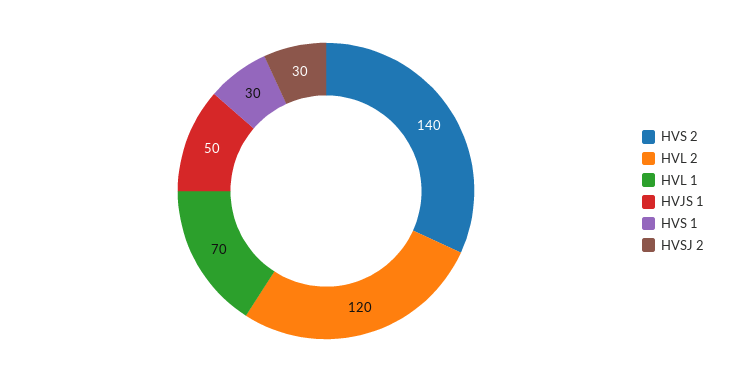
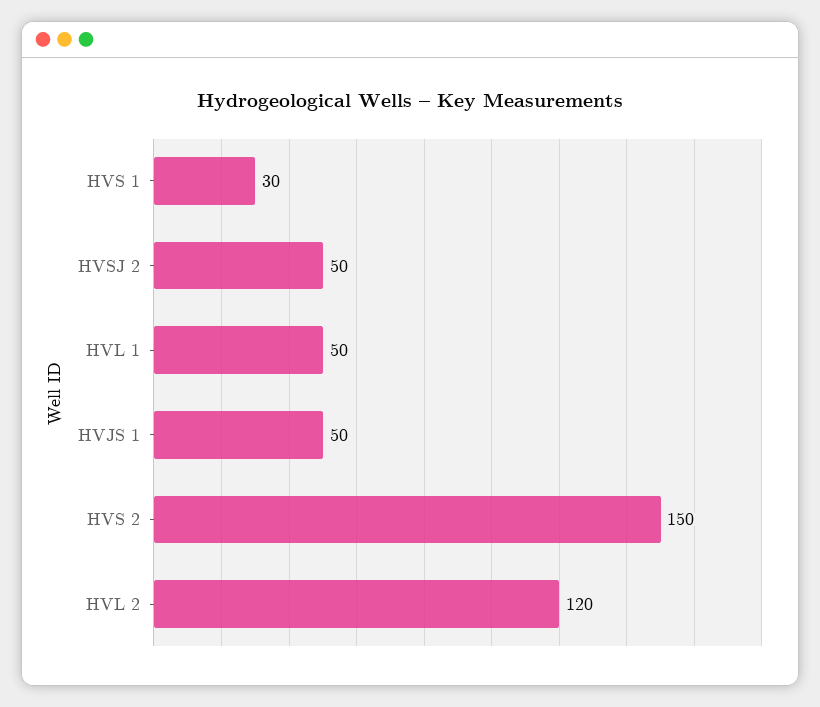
  {
-   "HVS 2": 140,
+   "HVS 2": 150,
    "HVL 2": 120,
-   "HVL 1": 70,
+   "HVL 1": 50,
    "HVJS 1": 50,
    "HVS 1": 30,
-   "HVSJ 2": 30
+   "HVSJ 2": 50
  }

